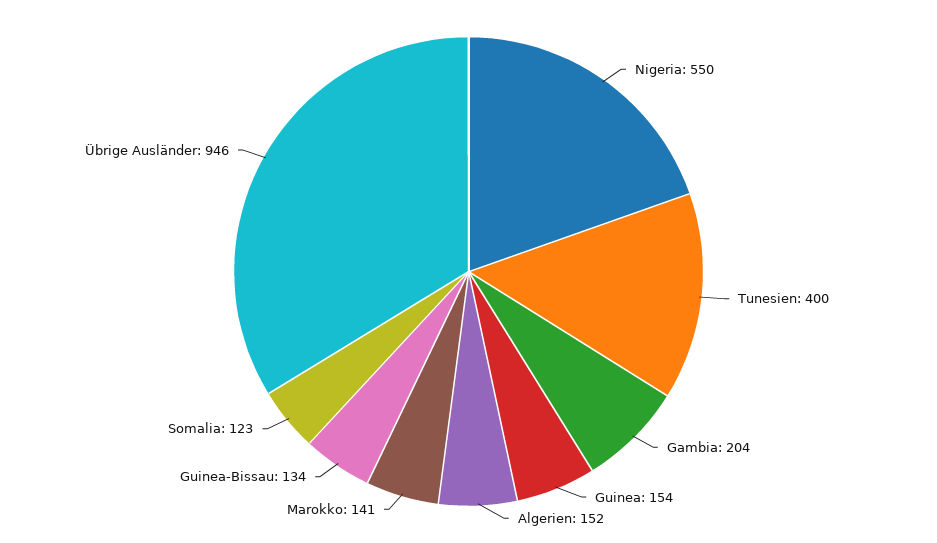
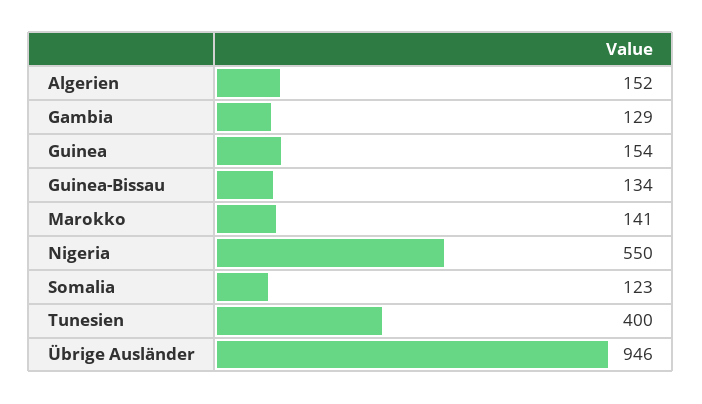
  {
    "Nigeria": 550,
    "Tunesien": 400,
-   "Gambia": 204,
+   "Gambia": 129,
    "Guinea": 154,
    "Algerien": 152,
    "Marokko": 141,
    "Guinea-Bissau": 134,
    "Somalia": 123,
    "Übrige Ausländer": 946
  }

